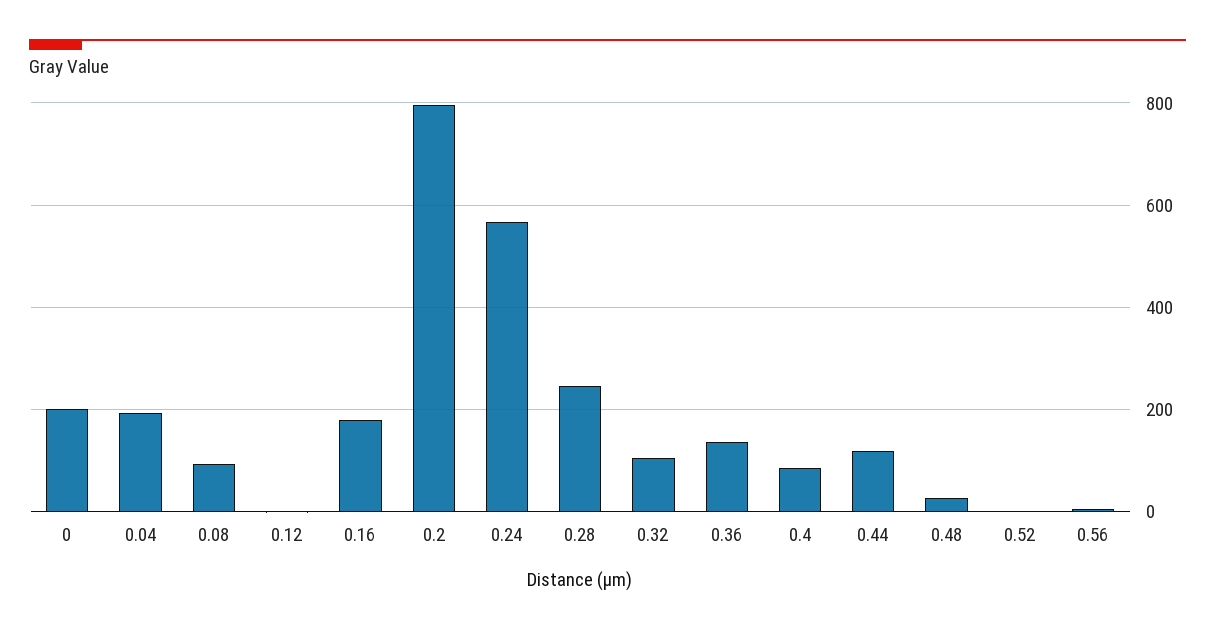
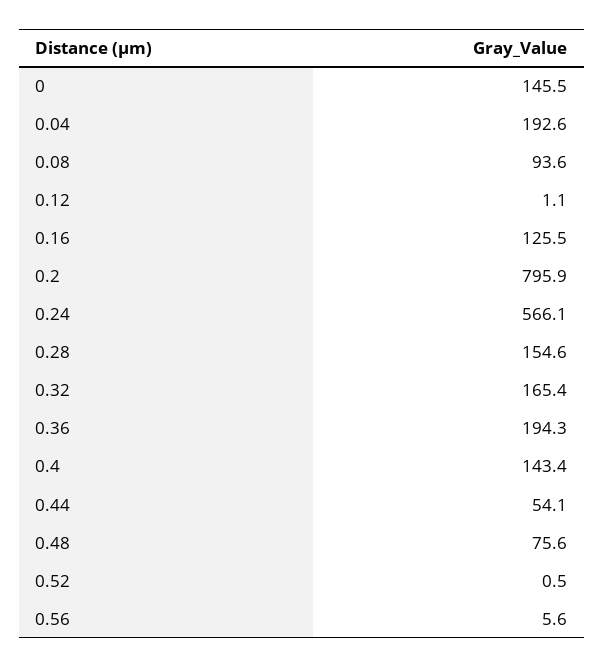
  {
-   "0": 200,
+   "0": 145.5,
    "0.04": 192.6,
    "0.08": 93.6,
    "0.12": 1.1,
-   "0.16": 180,
+   "0.16": 125.5,
    "0.2": 795.9,
    "0.24": 566.1,
-   "0.28": 240,
+   "0.28": 154.6,
-   "0.32": 100,
+   "0.32": 165.4,
-   "0.36": 140,
+   "0.36": 194.3,
-   "0.4": 80,
+   "0.4": 143.4,
-   "0.44": 120,
+   "0.44": 54.1,
-   "0.48": 20,
+   "0.48": 75.6,
    "0.52": 0.5,
    "0.56": 5.6
  }

